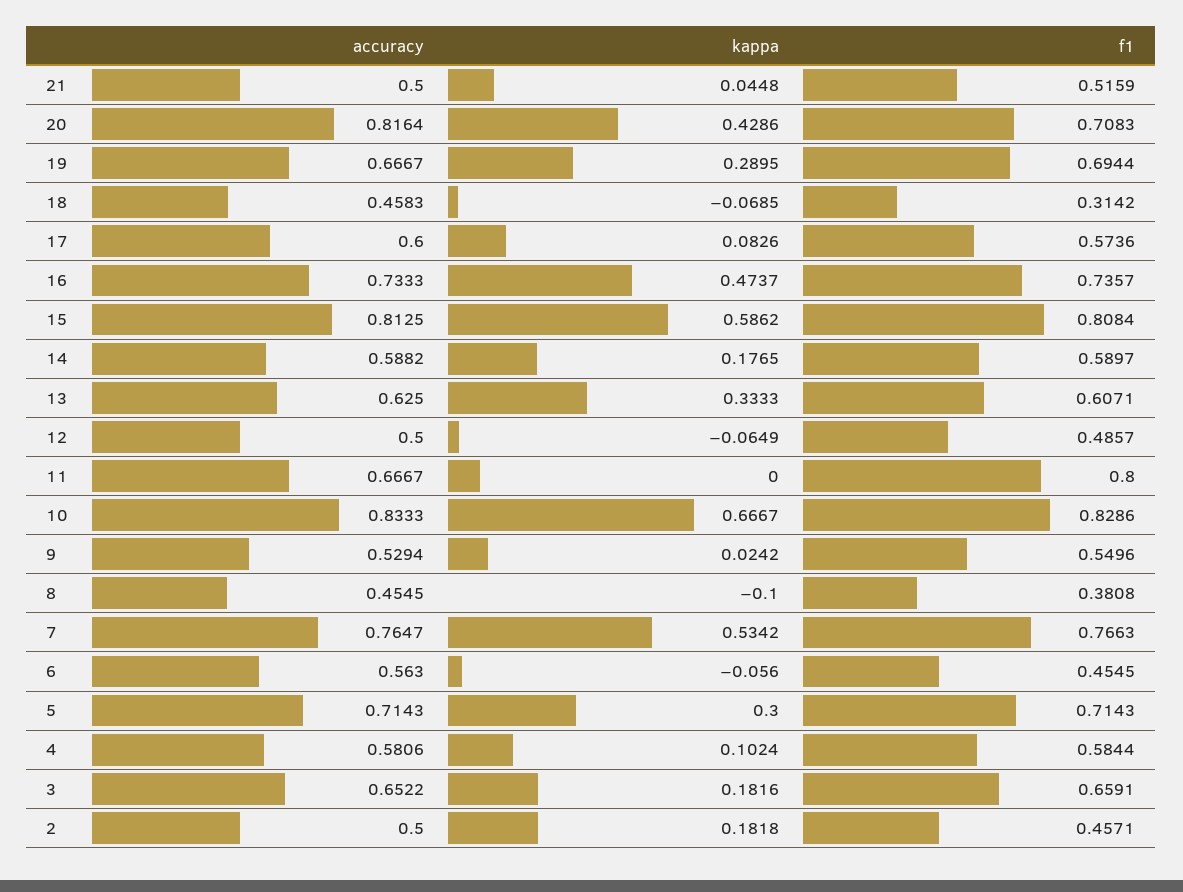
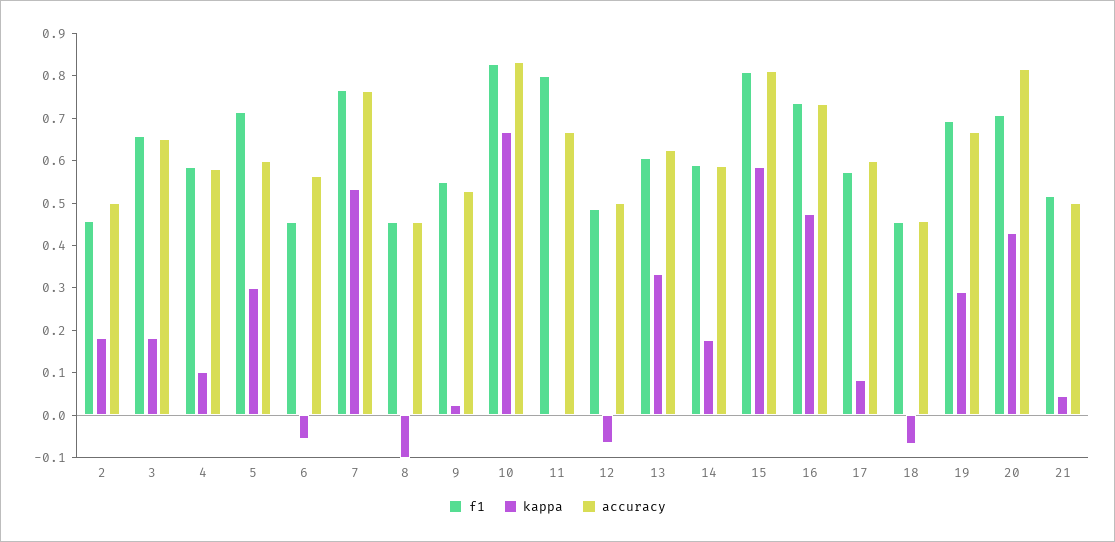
  {
    "accuracy": {
      "21": 0.5,
      "20": 0.8164,
      "19": 0.6667,
      "18": 0.4583,
      "17": 0.6,
      "16": 0.7333,
      "15": 0.8125,
      "14": 0.5882,
      "13": 0.625,
      "12": 0.5,
      "11": 0.6667,
      "10": 0.8333,
      "9": 0.5294,
      "8": 0.4545,
      "7": 0.7647,
      "6": 0.563,
-     "5": 0.7143,
+     "5": 0.6,
      "4": 0.5806,
      "3": 0.6522,
      "2": 0.5
    },
    "kappa": {
      "21": 0.0448,
      "20": 0.4286,
      "19": 0.2895,
      "18": -0.0685,
      "17": 0.0826,
      "16": 0.4737,
      "15": 0.5862,
      "14": 0.1765,
      "13": 0.3333,
      "12": -0.0649,
      "11": 0,
      "10": 0.6667,
      "9": 0.0242,
      "8": -0.1,
      "7": 0.5342,
      "6": -0.056,
      "5": 0.3,
      "4": 0.1024,
      "3": 0.1816,
      "2": 0.1818
    },
    "f1": {
      "21": 0.5159,
      "20": 0.7083,
      "19": 0.6944,
-     "18": 0.3142,
+     "18": 0.46,
      "17": 0.5736,
      "16": 0.7357,
      "15": 0.8084,
      "14": 0.5897,
      "13": 0.6071,
      "12": 0.4857,
      "11": 0.8,
      "10": 0.8286,
      "9": 0.5496,
-     "8": 0.3808,
+     "8": 0.46,
      "7": 0.7663,
      "6": 0.4545,
      "5": 0.7143,
      "4": 0.5844,
      "3": 0.6591,
      "2": 0.4571
    }
  }

